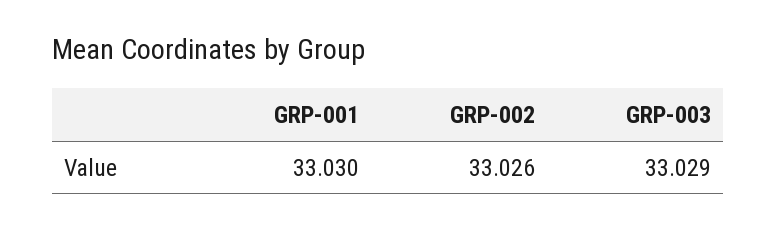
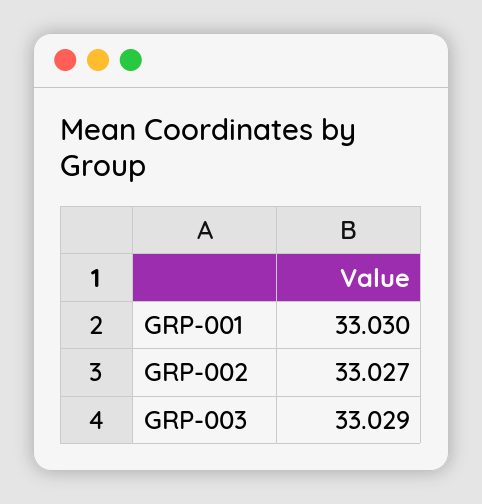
  {
    "GRP-001": 33.03,
-   "GRP-002": 33.026,
+   "GRP-002": 33.027,
    "GRP-003": 33.029
  }

